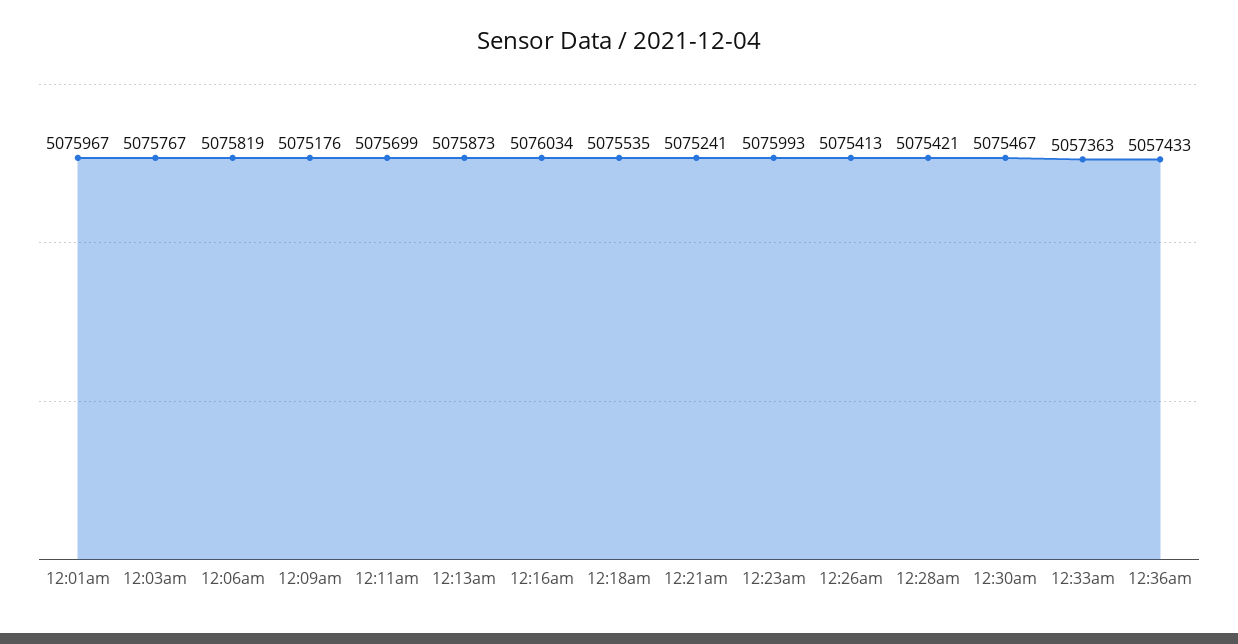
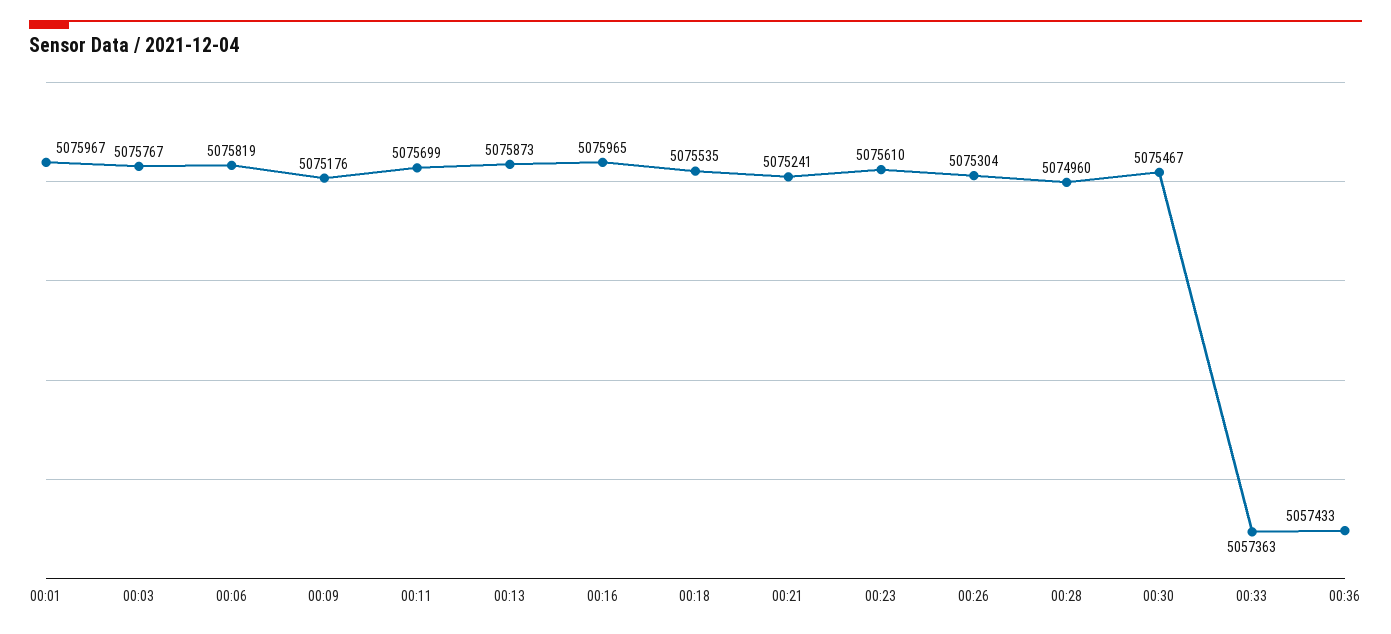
  {
    "12:01am": 5075967,
    "12:03am": 5075767,
    "12:06am": 5075819,
    "12:09am": 5075176,
    "12:11am": 5075699,
    "12:13am": 5075873,
-   "12:16am": 5076034,
+   "12:16am": 5075965,
    "12:18am": 5075535,
    "12:21am": 5075241,
-   "12:23am": 5075993,
+   "12:23am": 5075610,
-   "12:26am": 5075413,
+   "12:26am": 5075304,
-   "12:28am": 5075421,
+   "12:28am": 5074960,
    "12:30am": 5075467,
    "12:33am": 5057363,
    "12:36am": 5057433
  }

